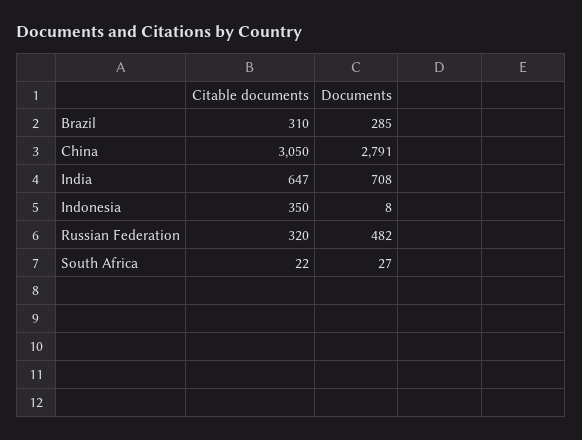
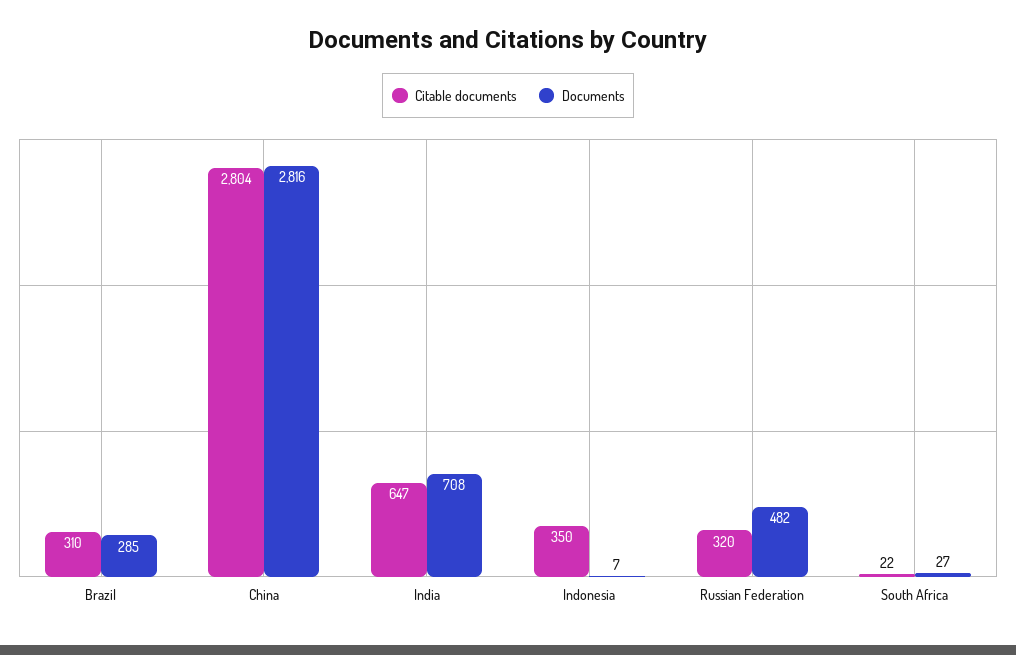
  {
    "Citable documents": {
      "Brazil": 310,
-     "China": 3050,
+     "China": 2804,
      "India": 647,
      "Indonesia": 350,
      "Russian Federation": 320,
      "South Africa": 22
    },
    "Documents": {
      "Brazil": 285,
-     "China": 2791,
+     "China": 2816,
      "India": 708,
-     "Indonesia": 8,
+     "Indonesia": 7,
      "Russian Federation": 482,
      "South Africa": 27
    }
  }

